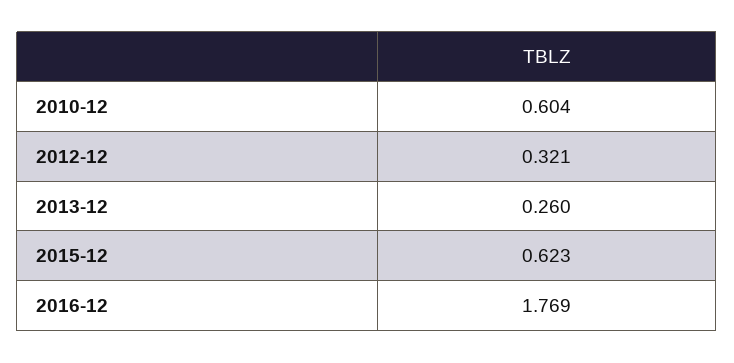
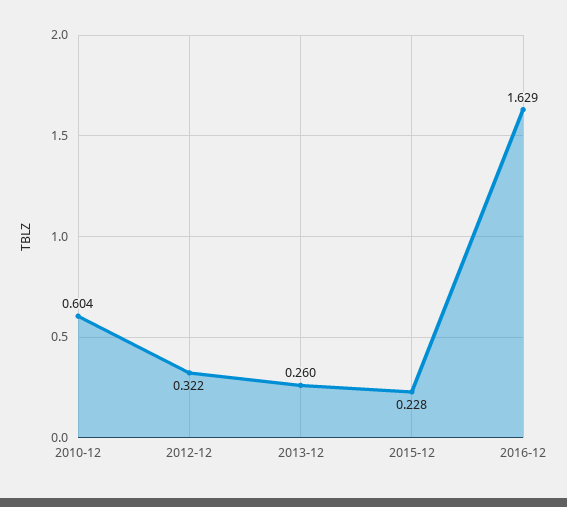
  {
    "2010-12": 0.604,
-   "2012-12": 0.321,
+   "2012-12": 0.322,
    "2013-12": 0.26,
-   "2015-12": 0.623,
+   "2015-12": 0.228,
-   "2016-12": 1.769
+   "2016-12": 1.629
  }

